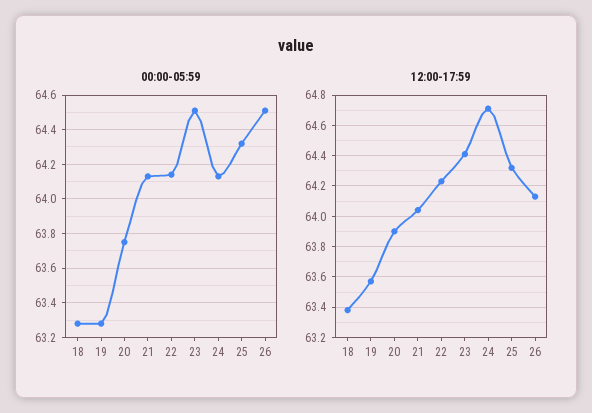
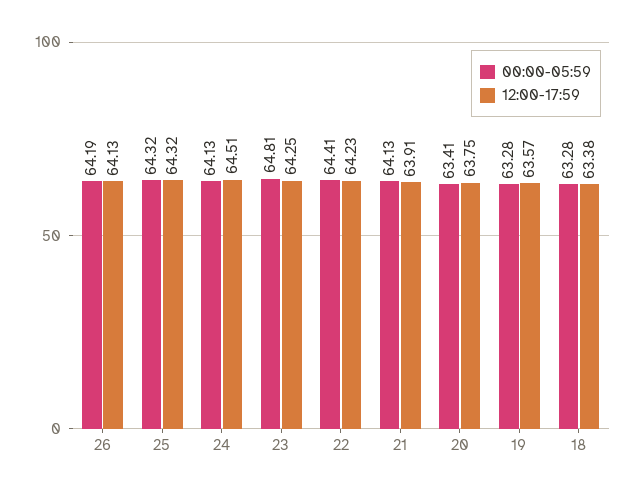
  {
    "00:00-05:59": {
      "18": 63.28,
      "19": 63.28,
-     "20": 63.75,
+     "20": 63.41,
      "21": 64.13,
-     "22": 64.15,
+     "22": 64.41,
-     "23": 64.5,
+     "23": 64.81,
      "24": 64.13,
      "25": 64.32,
-     "26": 64.5
+     "26": 64.19
    },
    "12:00-17:59": {
      "18": 63.38,
      "19": 63.57,
-     "20": 63.9,
+     "20": 63.75,
-     "21": 64.05,
+     "21": 63.91,
      "22": 64.23,
-     "23": 64.4,
+     "23": 64.25,
-     "24": 64.7,
+     "24": 64.51,
      "25": 64.32,
      "26": 64.13
    }
  }

